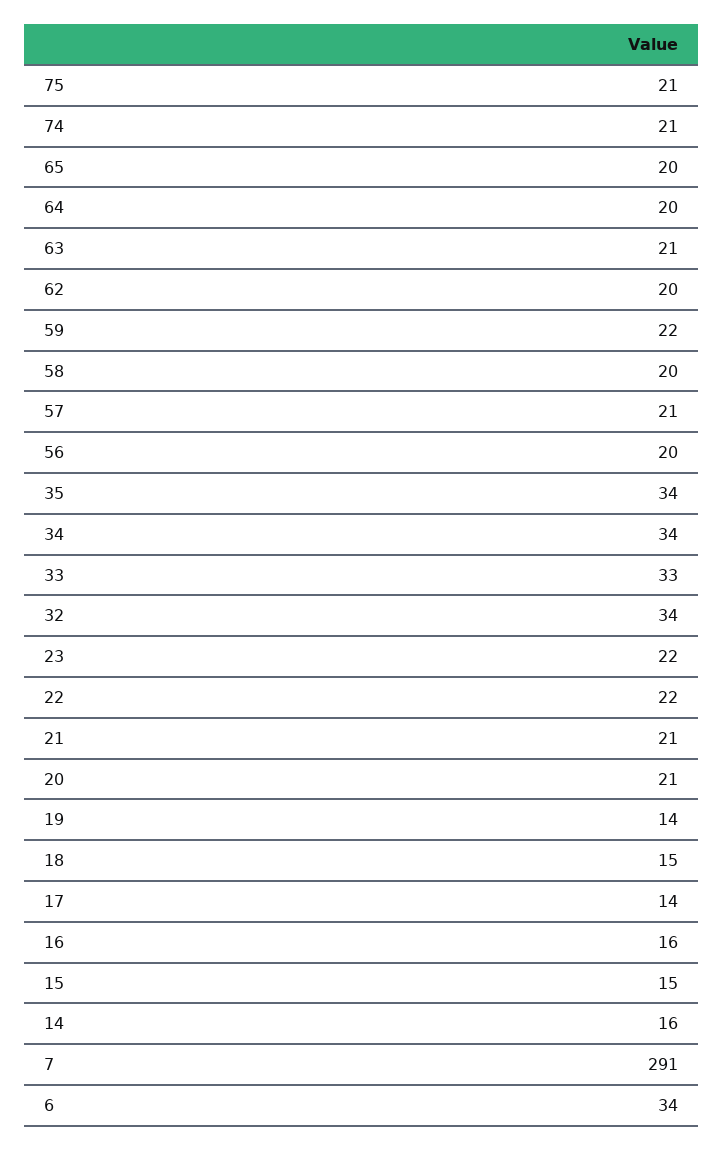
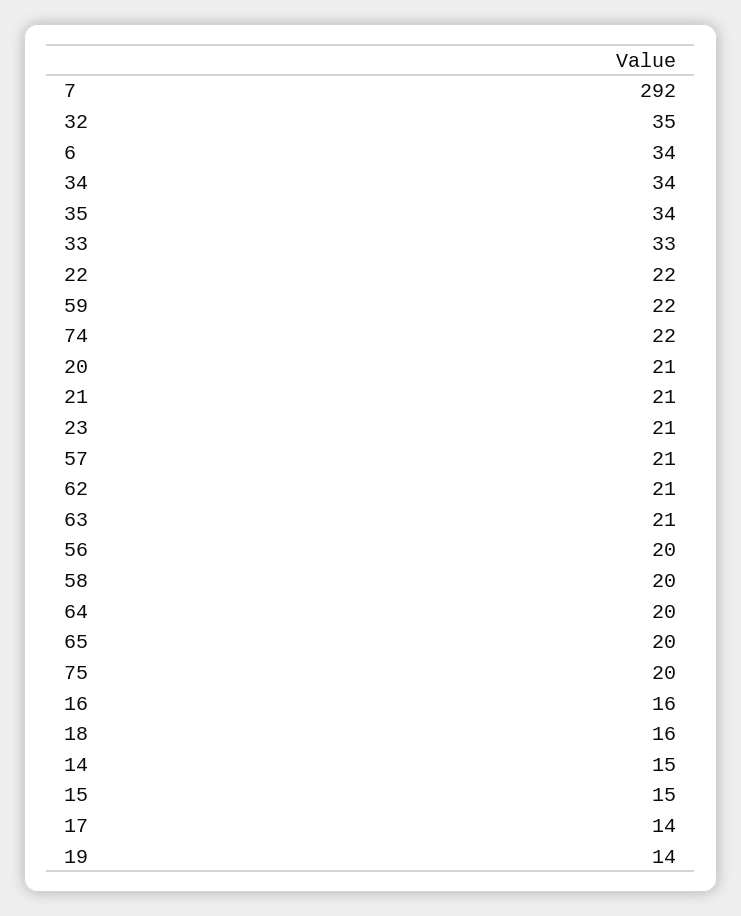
  {
-   "75": 21,
+   "75": 20,
-   "74": 21,
+   "74": 22,
    "65": 20,
    "64": 20,
    "63": 21,
-   "62": 20,
+   "62": 21,
    "59": 22,
    "58": 20,
    "57": 21,
    "56": 20,
    "35": 34,
    "34": 34,
    "33": 33,
-   "32": 34,
+   "32": 35,
-   "23": 22,
+   "23": 21,
    "22": 22,
    "21": 21,
    "20": 21,
    "19": 14,
-   "18": 15,
+   "18": 16,
    "17": 14,
    "16": 16,
    "15": 15,
-   "14": 16,
+   "14": 15,
-   "7": 291,
+   "7": 292,
    "6": 34
  }

